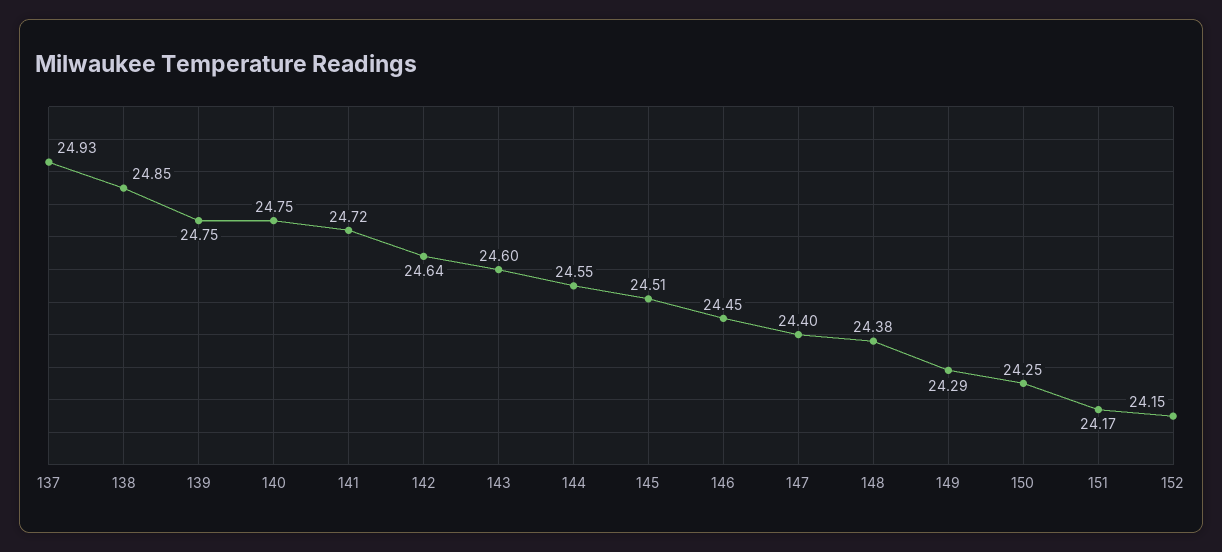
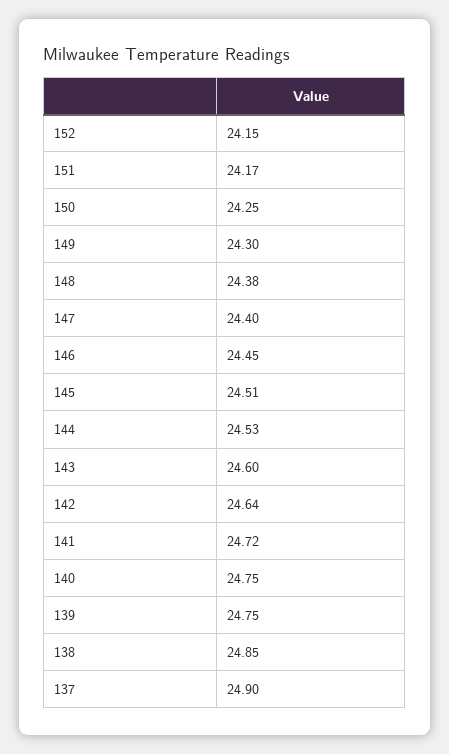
  {
-   "137": 24.93,
+   "137": 24.9,
    "138": 24.85,
    "139": 24.75,
    "140": 24.75,
    "141": 24.72,
    "142": 24.64,
    "143": 24.6,
-   "144": 24.55,
+   "144": 24.53,
    "145": 24.51,
    "146": 24.45,
    "147": 24.4,
    "148": 24.38,
-   "149": 24.29,
+   "149": 24.3,
    "150": 24.25,
    "151": 24.17,
    "152": 24.15
  }

